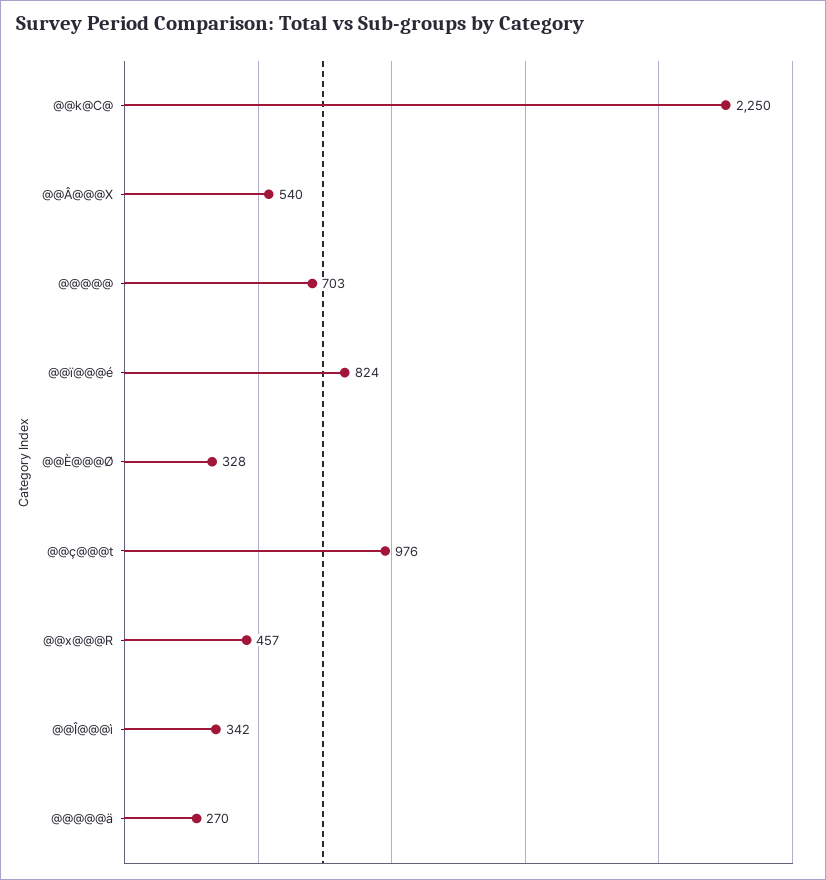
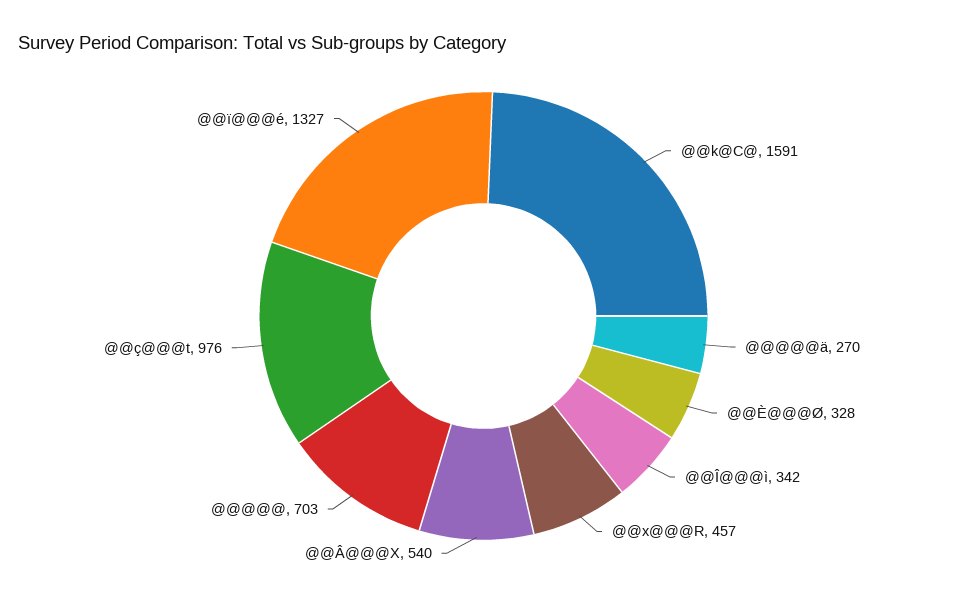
  {
-   "@@k@C@": 2250,
+   "@@k@C@": 1591,
    "@@Â@@@X": 540,
    "@@@@@": 703,
-   "@@ï@@@é": 824,
+   "@@ï@@@é": 1327,
    "@@È@@@Ø": 328,
    "@@ç@@@t": 976,
    "@@x@@@R": 457,
    "@@Î@@@ì": 342,
    "@@@@@ä": 270
  }

